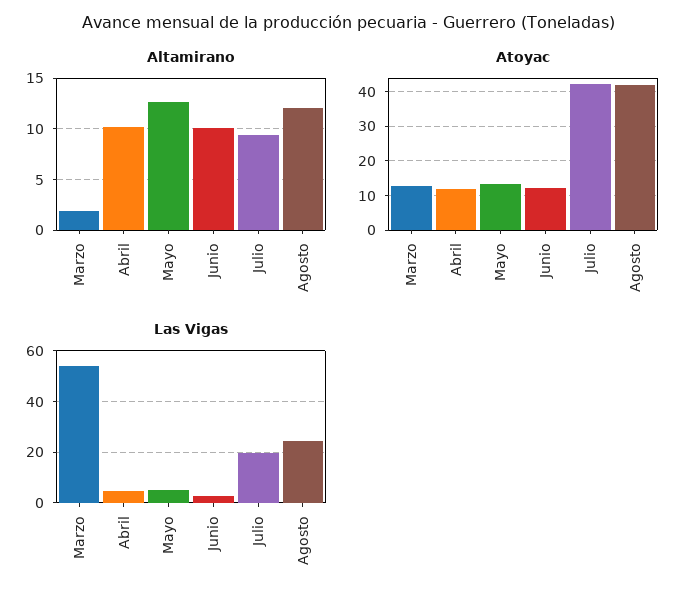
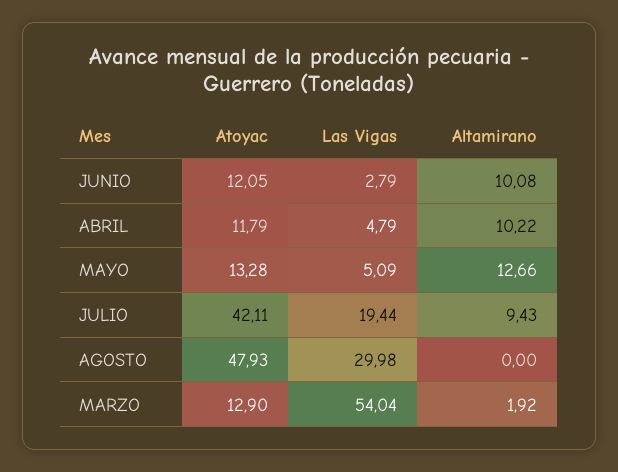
  {
    "Altamirano": {
      "Marzo": 1.92,
      "Abril": 10.22,
      "Mayo": 12.66,
      "Junio": 10.08,
      "Julio": 9.43,
-     "Agosto": 12
+     "Agosto": 0
    },
    "Atoyac": {
      "Marzo": 12.9,
      "Abril": 11.79,
      "Mayo": 13.28,
      "Junio": 12.05,
      "Julio": 42.11,
-     "Agosto": 42
+     "Agosto": 47.93
    },
    "Las Vigas": {
      "Marzo": 54.04,
      "Abril": 4.79,
      "Mayo": 5.09,
      "Junio": 2.79,
      "Julio": 19.44,
-     "Agosto": 25
+     "Agosto": 29.98
    }
  }

